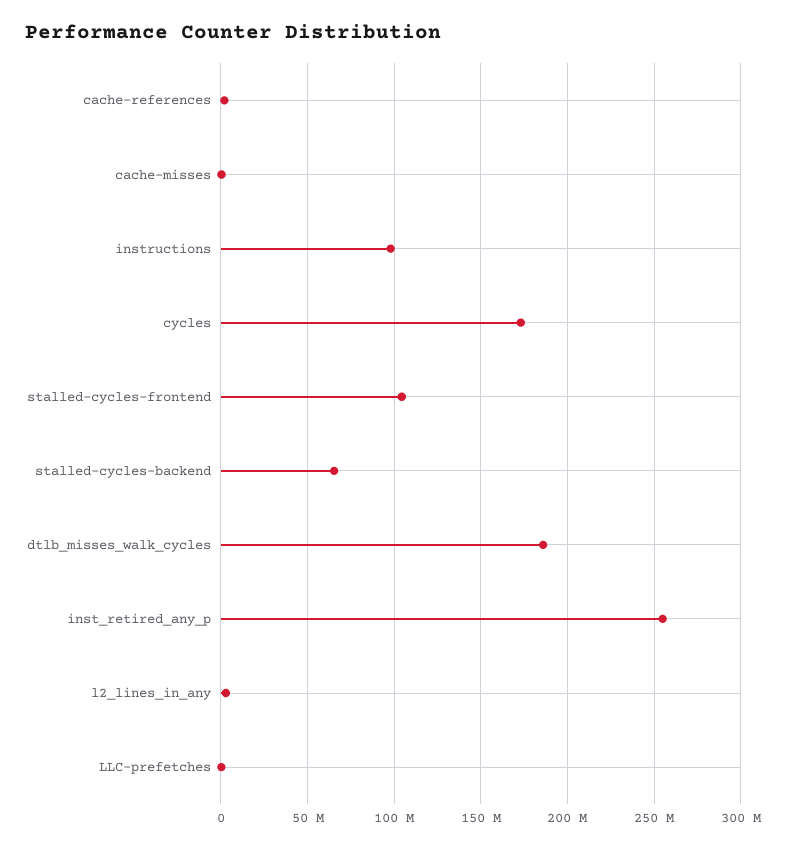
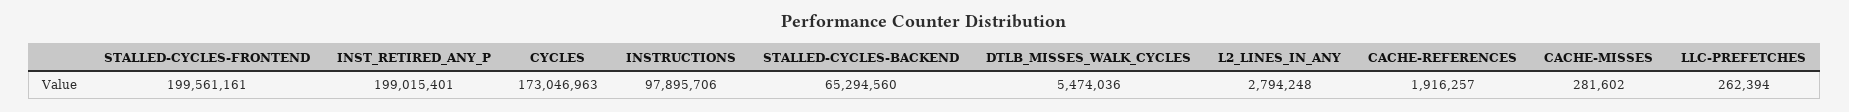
  {
    "cache-references": 1916257,
    "cache-misses": 281602,
    "instructions": 97895706,
    "cycles": 173046963,
-   "stalled-cycles-frontend": 105000000,
+   "stalled-cycles-frontend": 199561161,
    "stalled-cycles-backend": 65294560,
-   "dtlb_misses_walk_cycles": 185000000,
+   "dtlb_misses_walk_cycles": 5474036,
-   "inst_retired_any_p": 255000000,
+   "inst_retired_any_p": 199015401,
    "l2_lines_in_any": 2794248,
    "LLC-prefetches": 262394
  }

